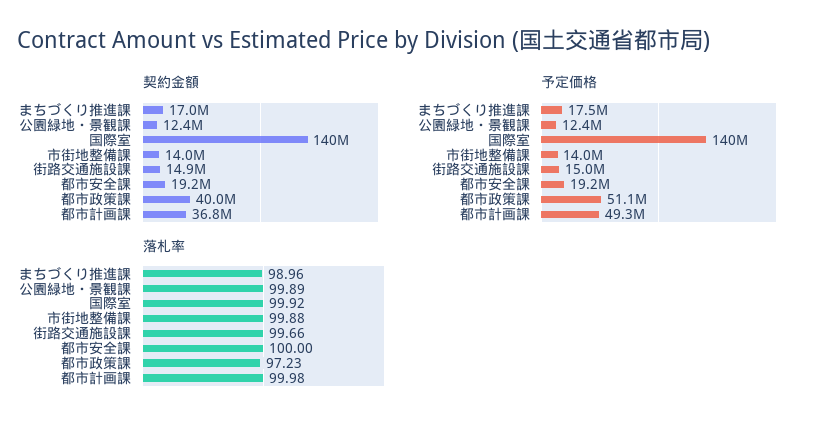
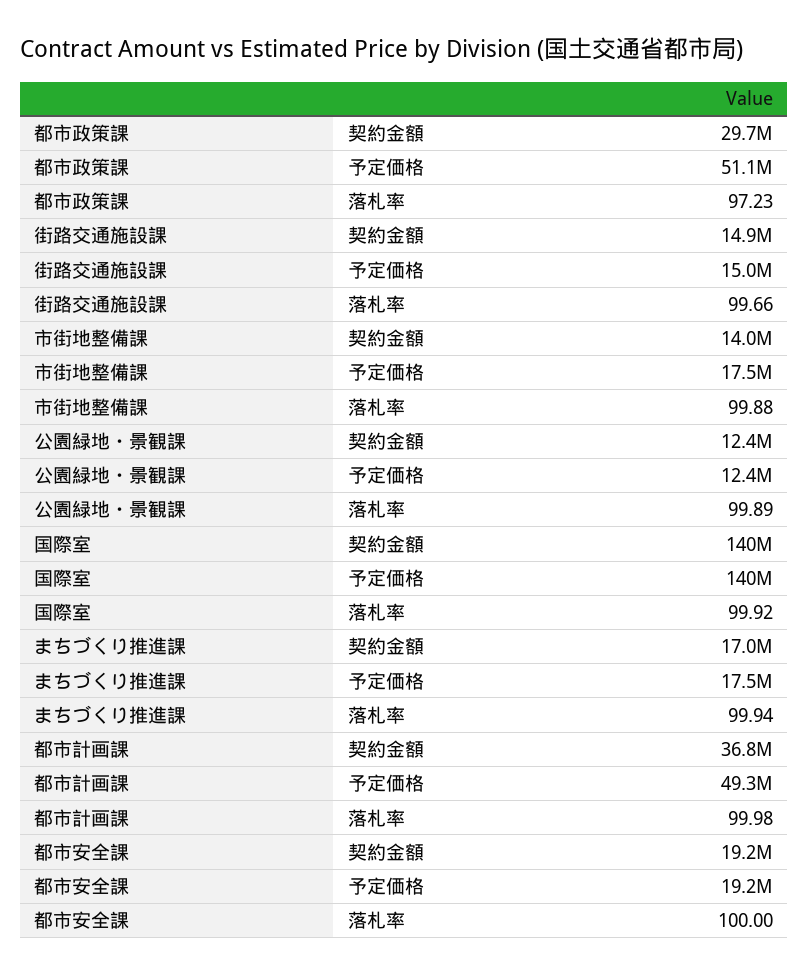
  {
    "契約金額": {
      "まちづくり推進課": 17000000,
      "公園緑地・景観課": 12400000,
      "国際室": 140000000,
      "市街地整備課": 14000000,
      "街路交通施設課": 14900000,
      "都市安全課": 19200000,
-     "都市政策課": 40000000,
+     "都市政策課": 29700000,
      "都市計画課": 36800000
    },
    "予定価格": {
      "まちづくり推進課": 17500000,
      "公園緑地・景観課": 12400000,
      "国際室": 140000000,
-     "市街地整備課": 14000000,
+     "市街地整備課": 17500000,
      "街路交通施設課": 15000000,
      "都市安全課": 19200000,
      "都市政策課": 51100000,
      "都市計画課": 49300000
    },
    "落札率": {
-     "まちづくり推進課": 98.96,
+     "まちづくり推進課": 99.94,
      "公園緑地・景観課": 99.89,
      "国際室": 99.92,
      "市街地整備課": 99.88,
      "街路交通施設課": 99.66,
      "都市安全課": 100,
      "都市政策課": 97.23,
      "都市計画課": 99.98
    }
  }

